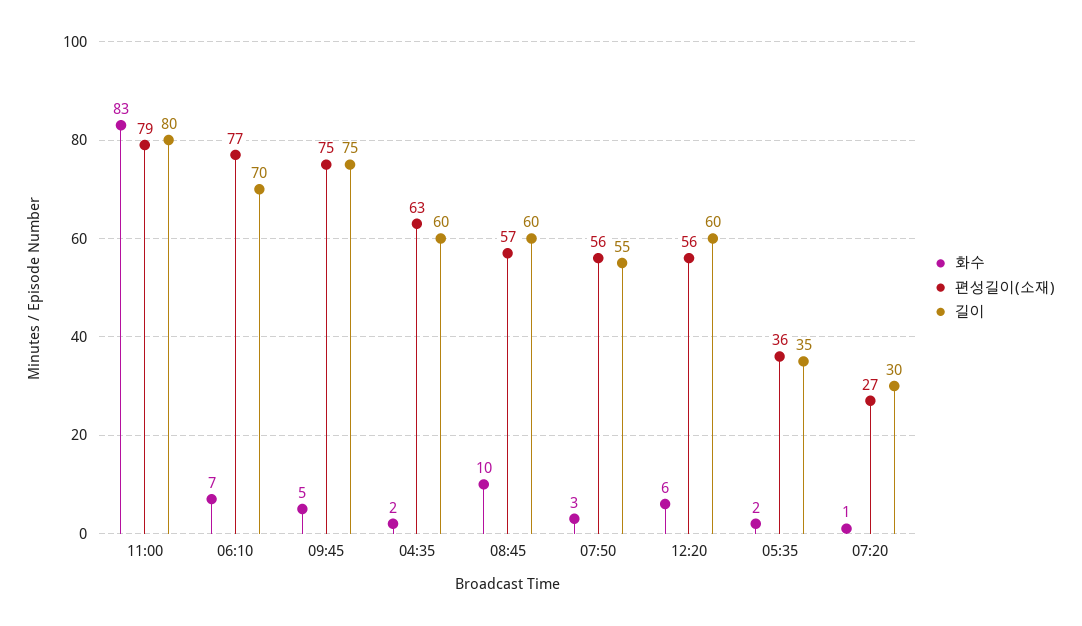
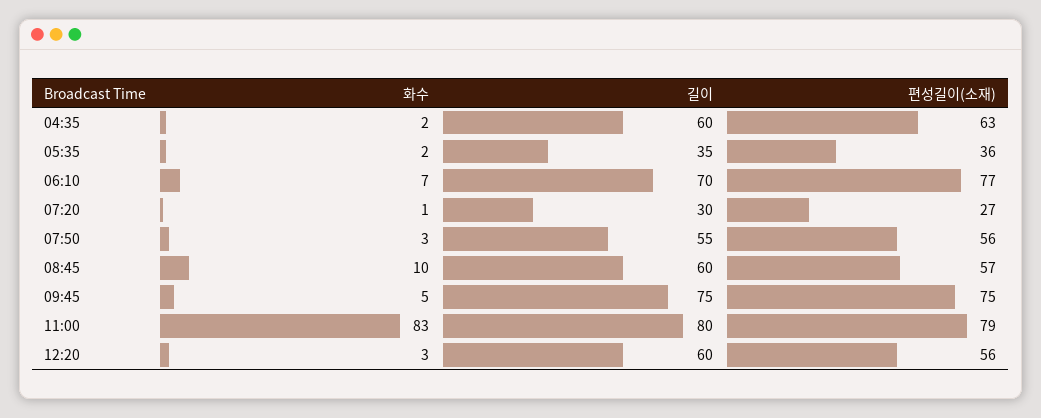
  {
    "화수": {
      "11:00": 83,
      "06:10": 7,
      "09:45": 5,
      "04:35": 2,
      "08:45": 10,
      "07:50": 3,
-     "12:20": 6,
+     "12:20": 3,
      "05:35": 2,
      "07:20": 1
    },
    "편성길이(소재)": {
      "11:00": 79,
      "06:10": 77,
      "09:45": 75,
      "04:35": 63,
      "08:45": 57,
      "07:50": 56,
      "12:20": 56,
      "05:35": 36,
      "07:20": 27
    },
    "길이": {
      "11:00": 80,
      "06:10": 70,
      "09:45": 75,
      "04:35": 60,
      "08:45": 60,
      "07:50": 55,
      "12:20": 60,
      "05:35": 35,
      "07:20": 30
    }
  }

